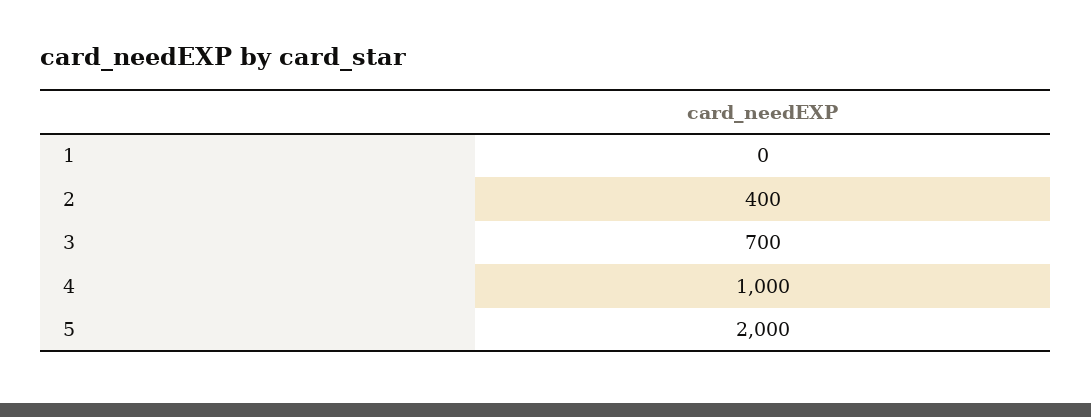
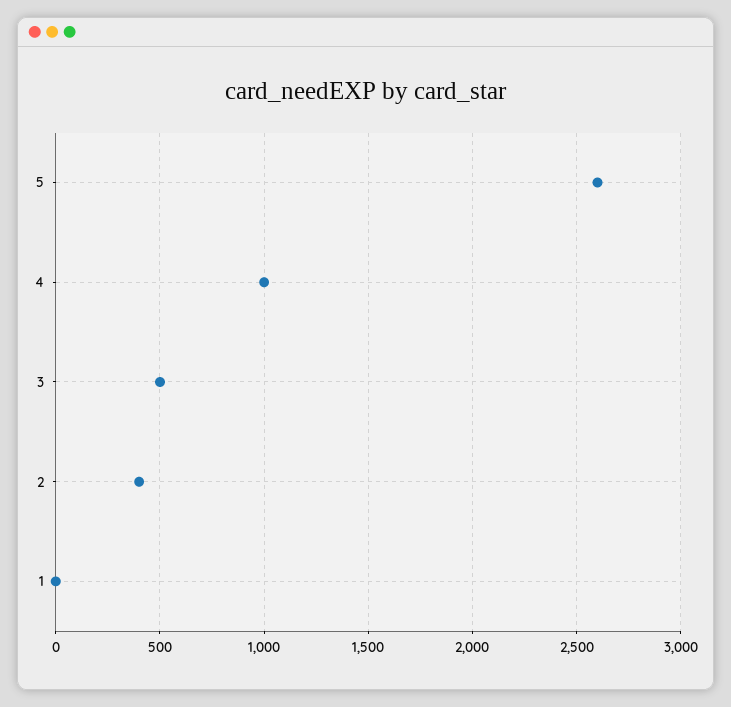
  {
    "1": 0,
    "2": 400,
-   "3": 700,
+   "3": 500,
    "4": 1000,
-   "5": 2000
+   "5": 2600
  }

